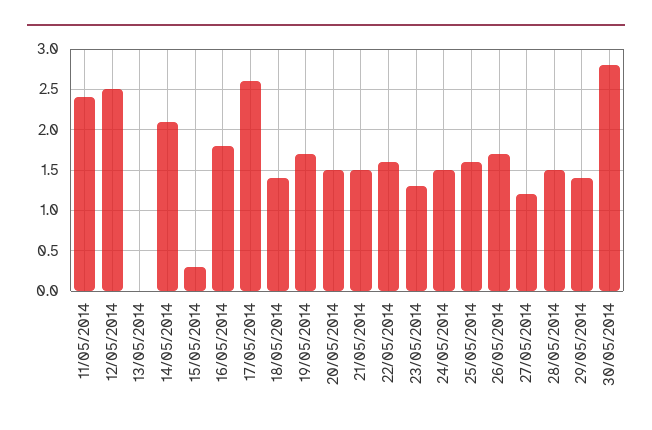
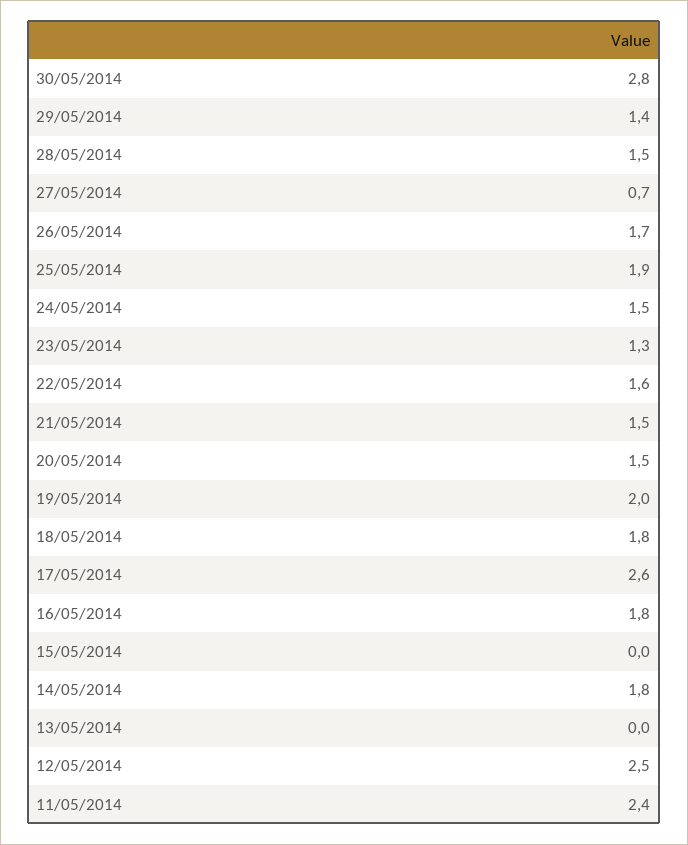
  {
    "11/05/2014": 2.4,
    "12/05/2014": 2.5,
    "13/05/2014": 0,
-   "14/05/2014": 2.1,
+   "14/05/2014": 1.8,
-   "15/05/2014": 0.3,
+   "15/05/2014": 0,
    "16/05/2014": 1.8,
    "17/05/2014": 2.6,
-   "18/05/2014": 1.4,
+   "18/05/2014": 1.8,
-   "19/05/2014": 1.7,
+   "19/05/2014": 2,
    "20/05/2014": 1.5,
    "21/05/2014": 1.5,
    "22/05/2014": 1.6,
    "23/05/2014": 1.3,
    "24/05/2014": 1.5,
-   "25/05/2014": 1.6,
+   "25/05/2014": 1.9,
    "26/05/2014": 1.7,
-   "27/05/2014": 1.2,
+   "27/05/2014": 0.7,
    "28/05/2014": 1.5,
    "29/05/2014": 1.4,
    "30/05/2014": 2.8
  }

